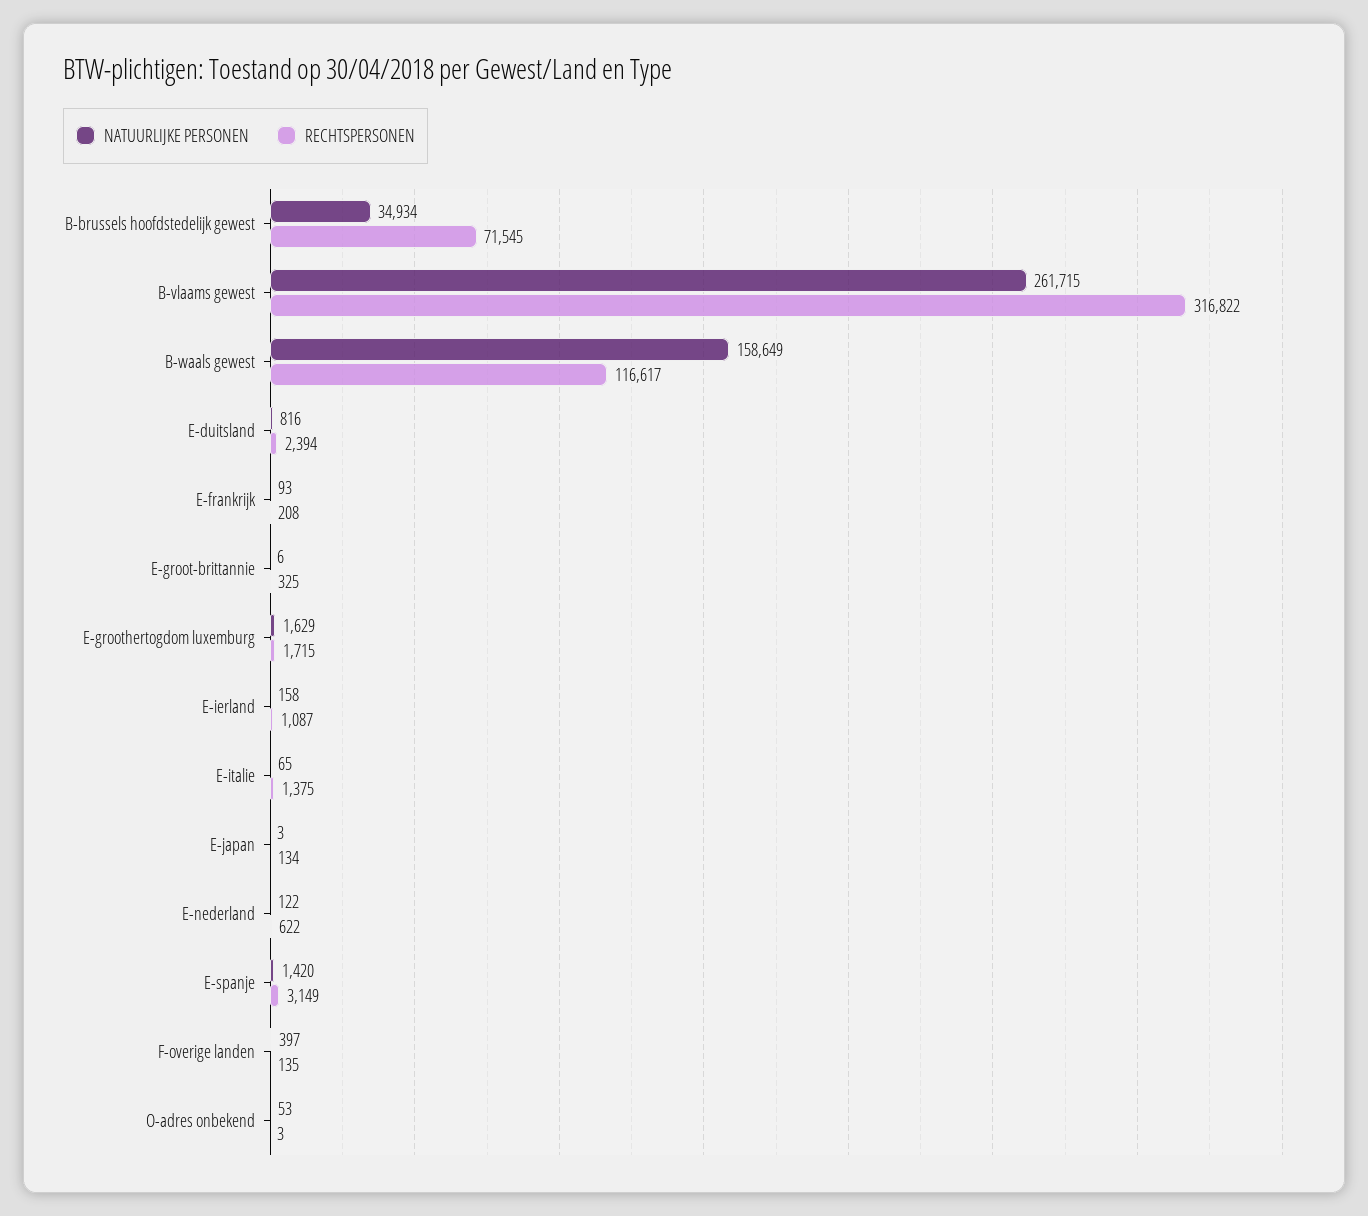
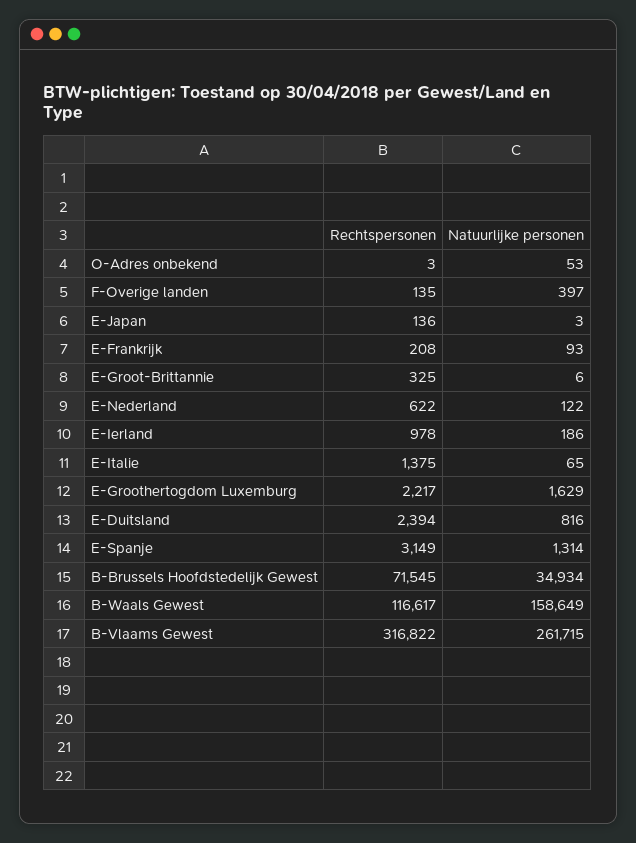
  {
    "NATUURLIJKE PERSONEN": {
      "B-brussels hoofdstedelijk gewest": 34934,
      "B-vlaams gewest": 261715,
      "B-waals gewest": 158649,
      "E-duitsland": 816,
      "E-frankrijk": 93,
      "E-groot-brittannie": 6,
      "E-groothertogdom luxemburg": 1629,
-     "E-ierland": 158,
+     "E-ierland": 186,
      "E-italie": 65,
      "E-japan": 3,
      "E-nederland": 122,
-     "E-spanje": 1420,
+     "E-spanje": 1314,
      "F-overige landen": 397,
      "O-adres onbekend": 53
    },
    "RECHTSPERSONEN": {
      "B-brussels hoofdstedelijk gewest": 71545,
      "B-vlaams gewest": 316822,
      "B-waals gewest": 116617,
      "E-duitsland": 2394,
      "E-frankrijk": 208,
      "E-groot-brittannie": 325,
-     "E-groothertogdom luxemburg": 1715,
+     "E-groothertogdom luxemburg": 2217,
-     "E-ierland": 1087,
+     "E-ierland": 978,
      "E-italie": 1375,
-     "E-japan": 134,
+     "E-japan": 136,
      "E-nederland": 622,
      "E-spanje": 3149,
      "F-overige landen": 135,
      "O-adres onbekend": 3
    }
  }

